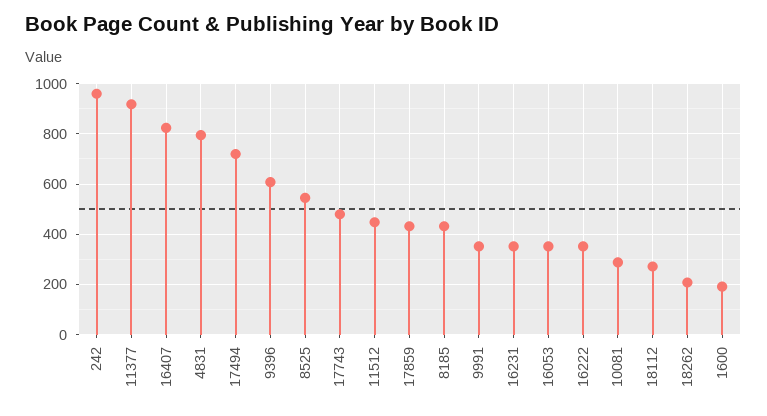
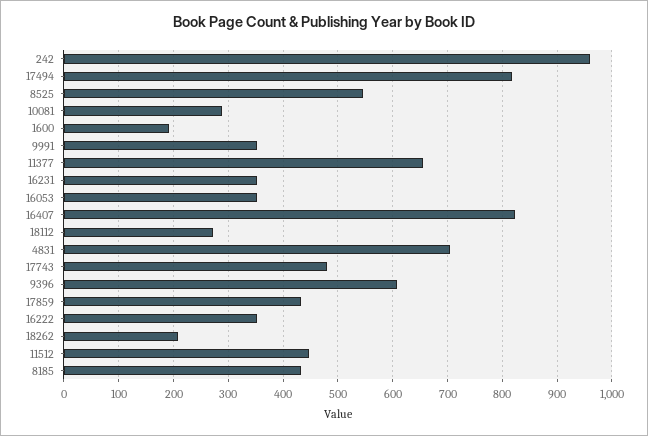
  {
    "242": 960,
-   "11377": 925,
+   "11377": 660,
    "16407": 820,
-   "4831": 800,
+   "4831": 700,
-   "17494": 725,
+   "17494": 820,
    "9396": 600,
    "8525": 540,
    "17743": 480,
    "11512": 440,
    "17859": 440,
    "8185": 440,
    "9991": 360,
    "16231": 360,
    "16053": 360,
    "16222": 360,
    "10081": 280,
    "18112": 280,
    "18262": 200,
    "1600": 200
  }

